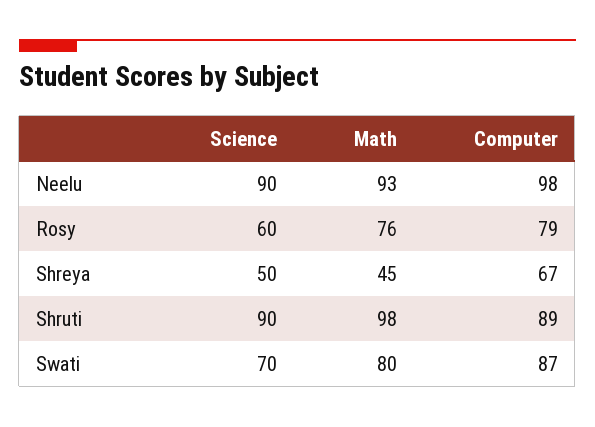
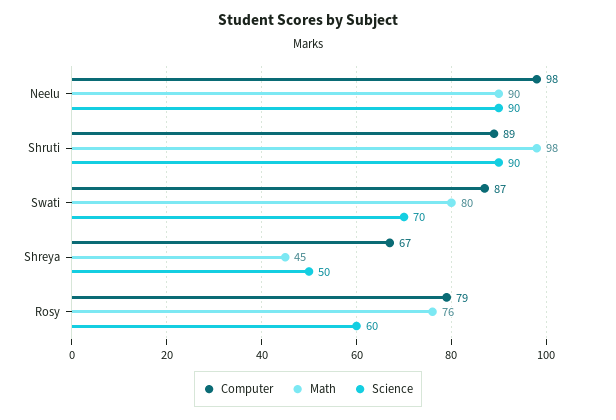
  {
    "Science": {
      "Neelu": 90,
      "Rosy": 60,
      "Shreya": 50,
      "Shruti": 90,
      "Swati": 70
    },
    "Math": {
-     "Neelu": 93,
+     "Neelu": 90,
      "Rosy": 76,
      "Shreya": 45,
      "Shruti": 98,
      "Swati": 80
    },
    "Computer": {
      "Neelu": 98,
      "Rosy": 79,
      "Shreya": 67,
      "Shruti": 89,
      "Swati": 87
    }
  }

